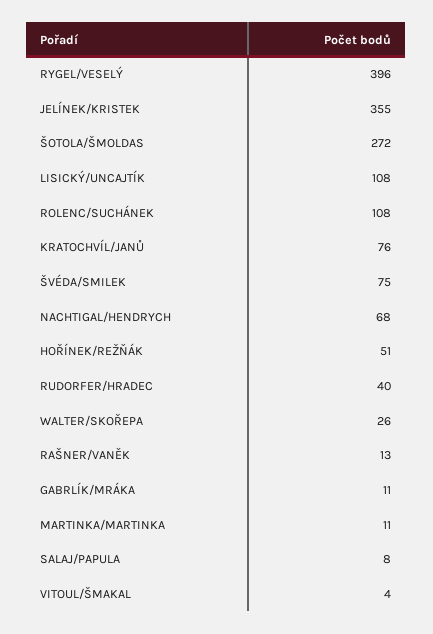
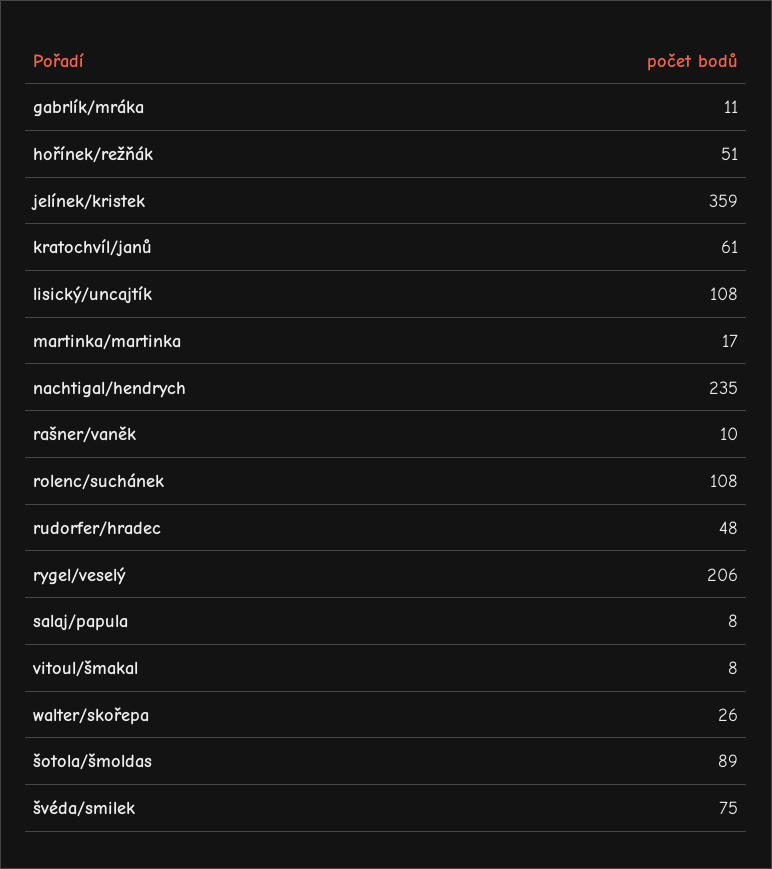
  {
-   "RYGEL/VESELÝ": 396,
+   "RYGEL/VESELÝ": 206,
-   "JELÍNEK/KRISTEK": 355,
+   "JELÍNEK/KRISTEK": 359,
-   "ŠOTOLA/ŠMOLDAS": 272,
+   "ŠOTOLA/ŠMOLDAS": 89,
    "LISICKÝ/UNCAJTÍK": 108,
    "ROLENC/SUCHÁNEK": 108,
-   "KRATOCHVÍL/JANŮ": 76,
+   "KRATOCHVÍL/JANŮ": 61,
    "ŠVÉDA/SMILEK": 75,
-   "NACHTIGAL/HENDRYCH": 68,
+   "NACHTIGAL/HENDRYCH": 235,
    "HOŘÍNEK/REŽŇÁK": 51,
-   "RUDORFER/HRADEC": 40,
+   "RUDORFER/HRADEC": 48,
    "WALTER/SKOŘEPA": 26,
-   "RAŠNER/VANĚK": 13,
+   "RAŠNER/VANĚK": 10,
    "GABRLÍK/MRÁKA": 11,
-   "MARTINKA/MARTINKA": 11,
+   "MARTINKA/MARTINKA": 17,
    "SALAJ/PAPULA": 8,
-   "VITOUL/ŠMAKAL": 4
+   "VITOUL/ŠMAKAL": 8
  }

